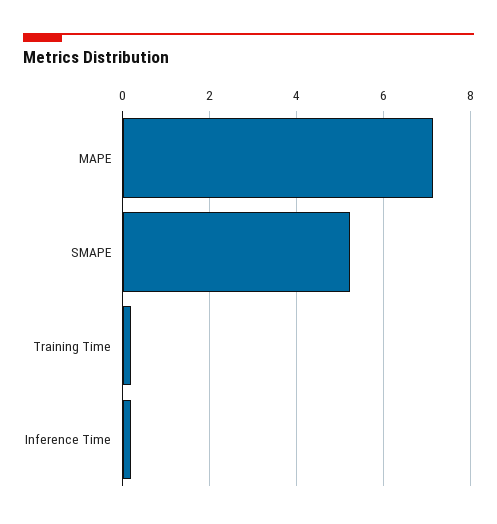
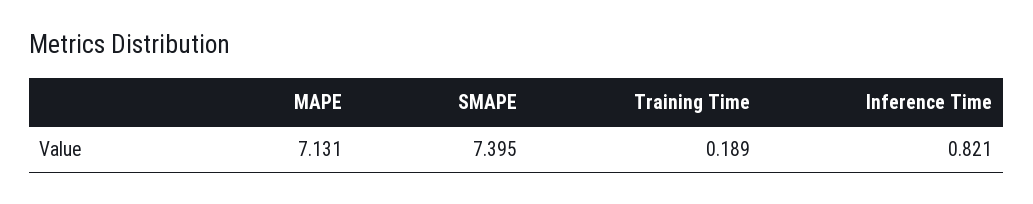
  {
    "MAPE": 7.131,
-   "SMAPE": 5.2,
+   "SMAPE": 7.395,
    "Training Time": 0.189,
-   "Inference Time": 0.2
+   "Inference Time": 0.821
  }

